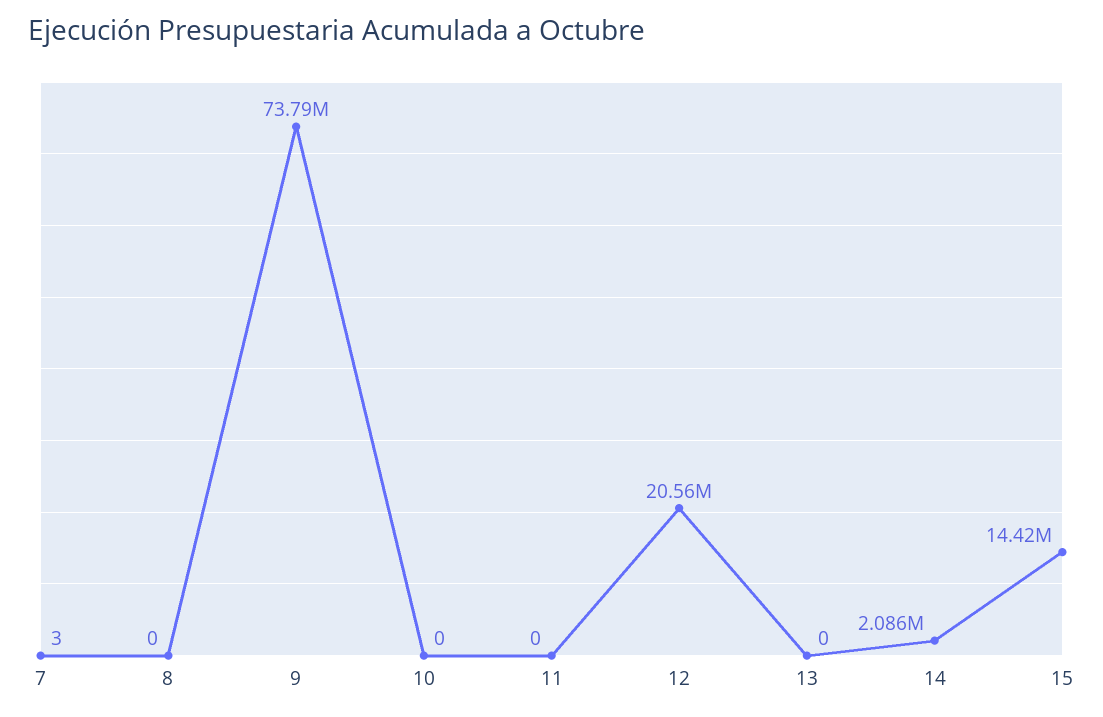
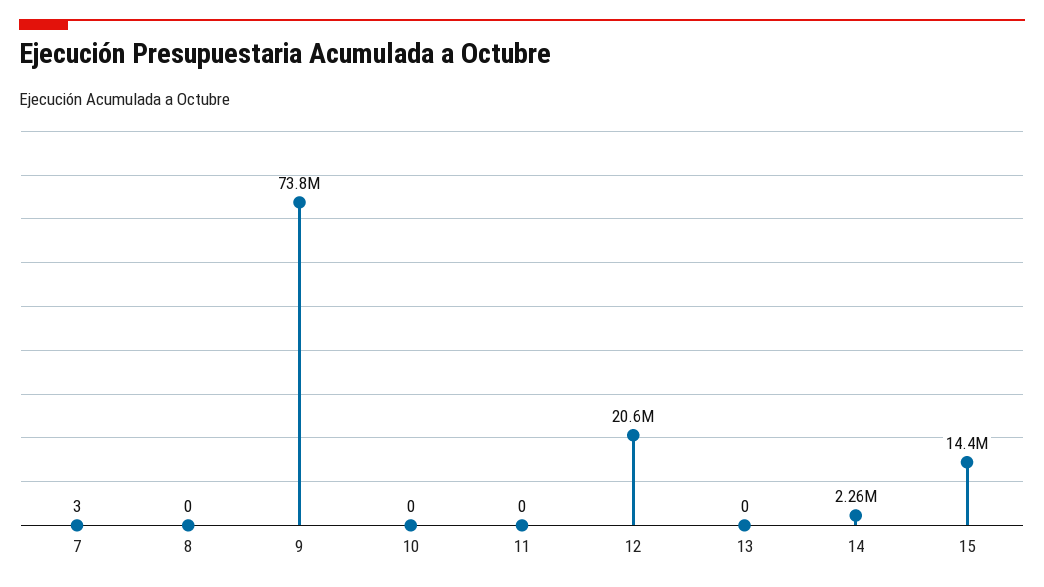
  {
    "7": 3,
    "8": 0,
    "9": 73790000,
    "10": 0,
    "11": 0,
    "12": 20560000,
    "13": 0,
-   "14": 2086000,
+   "14": 2260000,
    "15": 14420000
  }

